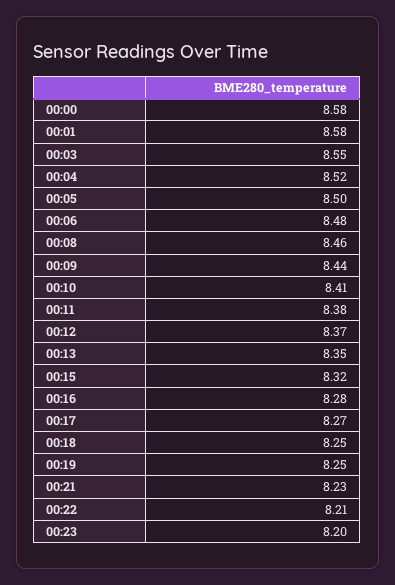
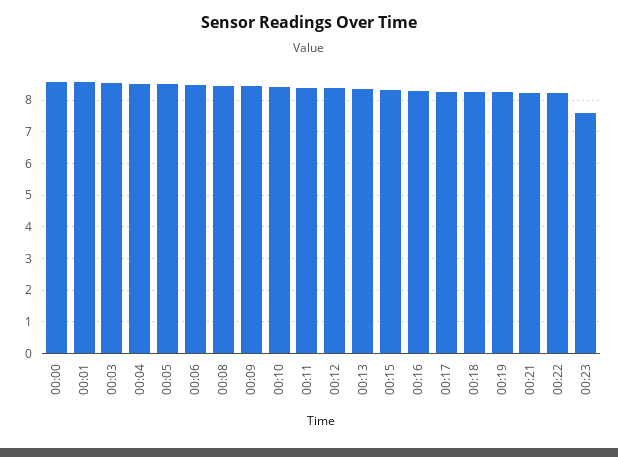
  {
    "00:00": 8.58,
    "00:01": 8.58,
    "00:03": 8.55,
    "00:04": 8.52,
    "00:05": 8.5,
    "00:06": 8.48,
    "00:08": 8.46,
    "00:09": 8.44,
    "00:10": 8.41,
    "00:11": 8.38,
    "00:12": 8.37,
    "00:13": 8.35,
    "00:15": 8.32,
    "00:16": 8.28,
    "00:17": 8.27,
    "00:18": 8.25,
    "00:19": 8.25,
    "00:21": 8.23,
    "00:22": 8.21,
-   "00:23": 8.2
+   "00:23": 7.6
  }

